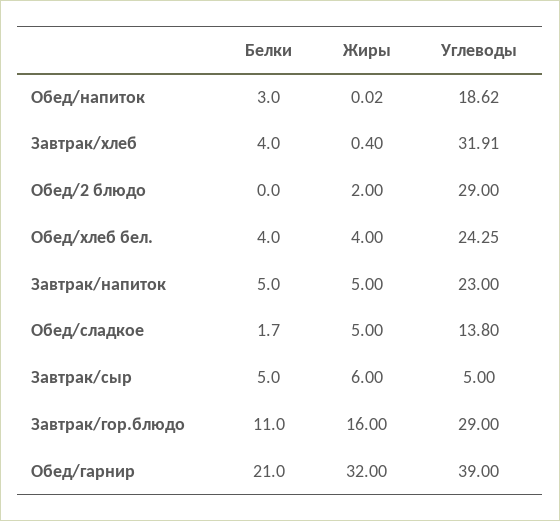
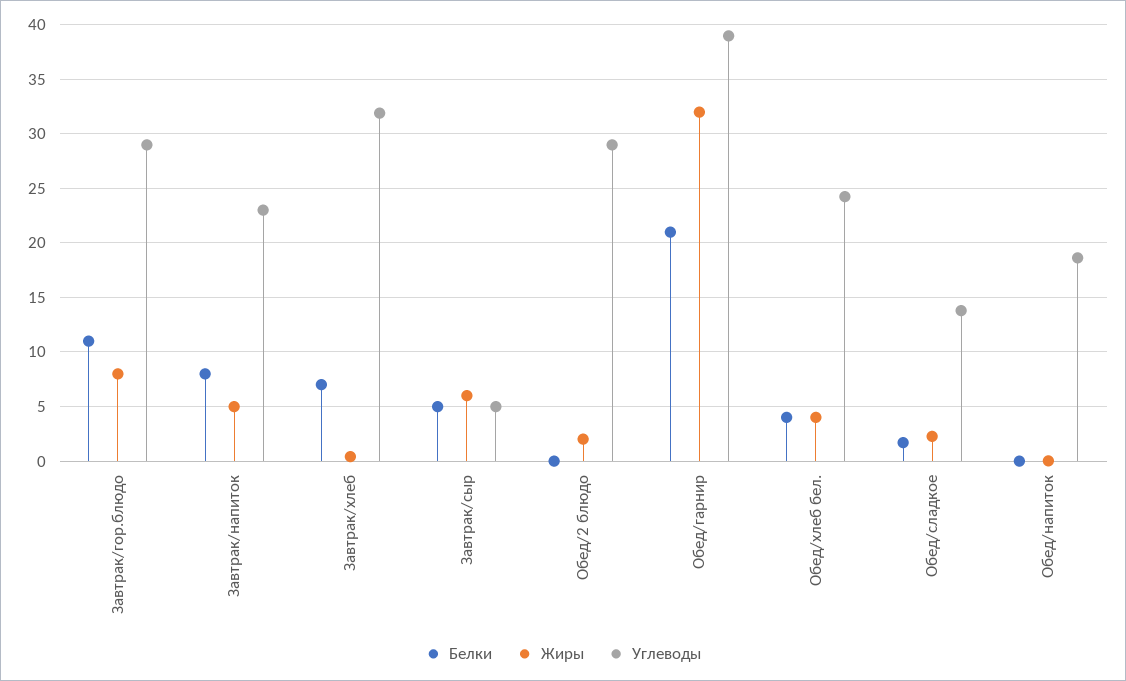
  {
    "Белки": {
-     "Обед/напиток": 3,
+     "Обед/напиток": 0,
-     "Завтрак/хлеб": 4,
+     "Завтрак/хлеб": 7,
      "Обед/2 блюдо": 0,
      "Обед/хлеб бел.": 4,
-     "Завтрак/напиток": 5,
+     "Завтрак/напиток": 8,
      "Обед/сладкое": 1.7,
      "Завтрак/сыр": 5,
      "Завтрак/гор.блюдо": 11,
      "Обед/гарнир": 21
    },
    "Жиры": {
      "Обед/напиток": 0.02,
      "Завтрак/хлеб": 0.4,
      "Обед/2 блюдо": 2,
      "Обед/хлеб бел.": 4,
      "Завтрак/напиток": 5,
-     "Обед/сладкое": 5,
+     "Обед/сладкое": 2,
      "Завтрак/сыр": 6,
-     "Завтрак/гор.блюдо": 16,
+     "Завтрак/гор.блюдо": 8,
      "Обед/гарнир": 32
    },
    "Углеводы": {
      "Обед/напиток": 18.62,
      "Завтрак/хлеб": 31.91,
      "Обед/2 блюдо": 29,
      "Обед/хлеб бел.": 24.25,
      "Завтрак/напиток": 23,
      "Обед/сладкое": 13.8,
      "Завтрак/сыр": 5,
      "Завтрак/гор.блюдо": 29,
      "Обед/гарнир": 39
    }
  }

